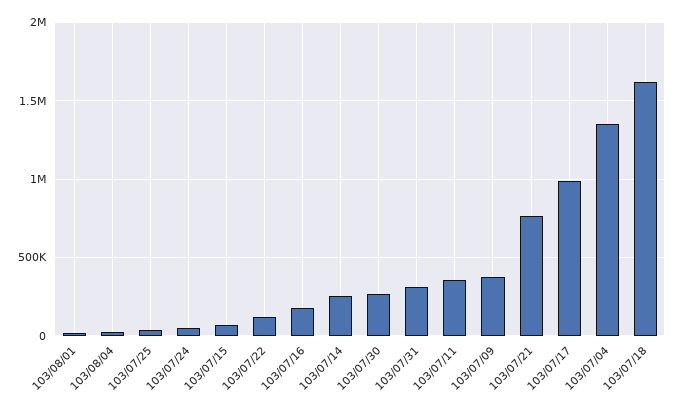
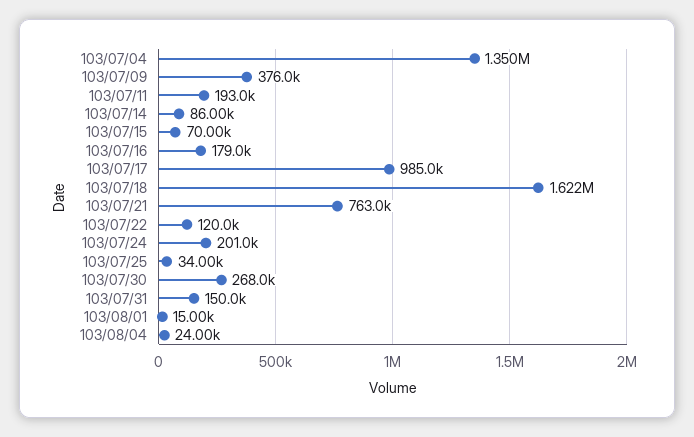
  {
    "103/08/01": 15000,
    "103/08/04": 24000,
    "103/07/25": 34000,
-   "103/07/24": 50000,
+   "103/07/24": 201000,
    "103/07/15": 70000,
    "103/07/22": 120000,
    "103/07/16": 179000,
-   "103/07/14": 250000,
+   "103/07/14": 86000,
    "103/07/30": 268000,
-   "103/07/31": 300000,
+   "103/07/31": 150000,
-   "103/07/11": 350000,
+   "103/07/11": 193000,
    "103/07/09": 376000,
    "103/07/21": 763000,
    "103/07/17": 985000,
    "103/07/04": 1350000,
    "103/07/18": 1622000
  }

